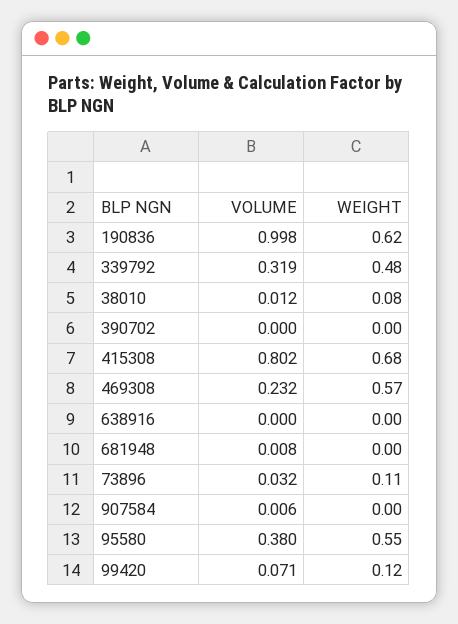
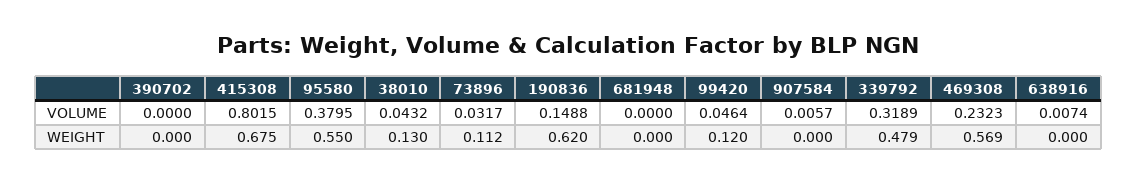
  {
    "VOLUME": {
-     "190836": 0.998,
+     "190836": 0.1488,
      "339792": 0.3189,
-     "38010": 0.012,
+     "38010": 0.0432,
      "390702": 0,
      "415308": 0.8015,
      "469308": 0.2323,
-     "638916": 0,
+     "638916": 0.0074,
-     "681948": 0.008,
+     "681948": 0,
      "73896": 0.0317,
      "907584": 0.0057,
      "95580": 0.3795,
-     "99420": 0.071
+     "99420": 0.0464
    },
    "WEIGHT": {
      "190836": 0.62,
      "339792": 0.479,
-     "38010": 0.08,
+     "38010": 0.13,
      "390702": 0,
      "415308": 0.675,
      "469308": 0.569,
      "638916": 0,
      "681948": 0,
      "73896": 0.112,
      "907584": 0,
      "95580": 0.55,
      "99420": 0.12
    }
  }

